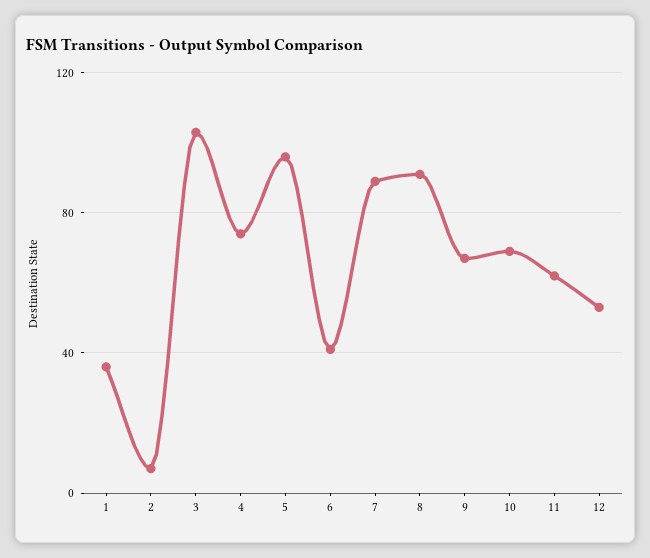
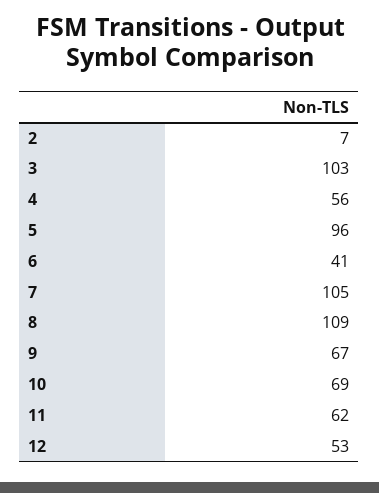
  {
-   "1": 35,
    "2": 7,
    "3": 103,
-   "4": 75,
+   "4": 56,
    "5": 96,
    "6": 41,
-   "7": 90,
+   "7": 105,
-   "8": 90,
+   "8": 109,
    "9": 67,
    "10": 69,
    "11": 62,
    "12": 53
  }

